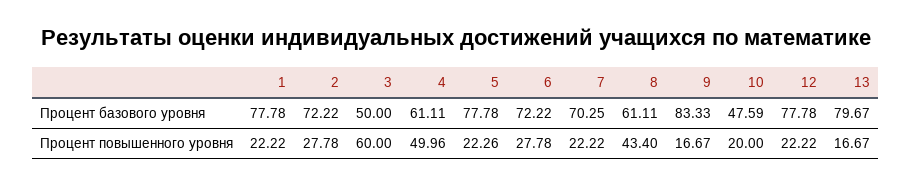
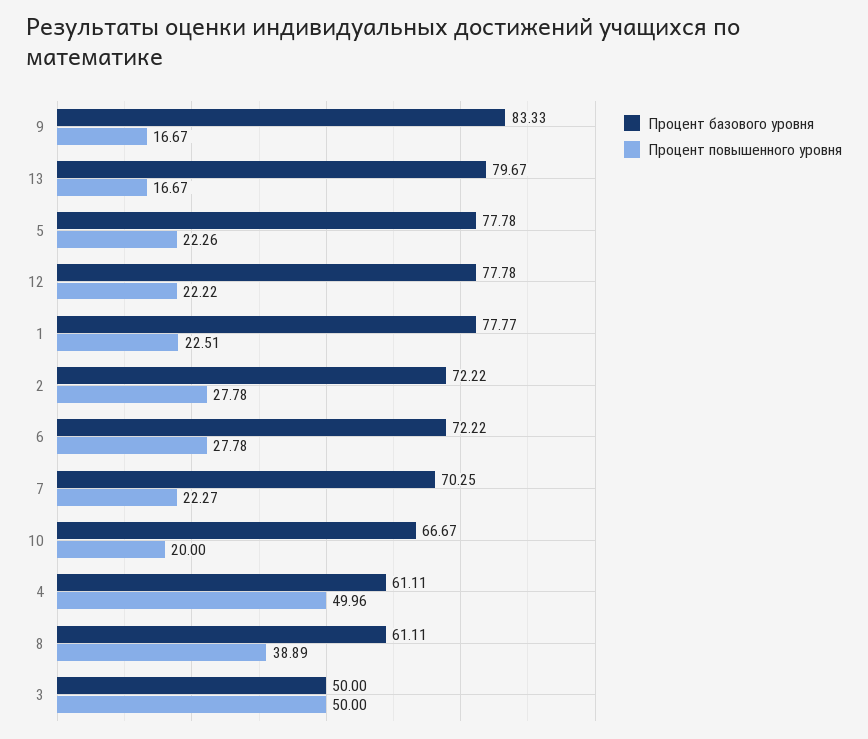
  {
    "Процент базового уровня": {
-     "1": 77.78,
+     "1": 77.77,
      "2": 72.22,
      "3": 50,
      "4": 61.11,
      "5": 77.78,
      "6": 72.22,
      "7": 70.25,
      "8": 61.11,
      "9": 83.33,
-     "10": 47.59,
+     "10": 66.67,
      "12": 77.78,
      "13": 79.67
    },
    "Процент повышенного уровня": {
-     "1": 22.22,
+     "1": 22.51,
      "2": 27.78,
-     "3": 60,
+     "3": 50,
      "4": 49.96,
      "5": 22.26,
      "6": 27.78,
-     "7": 22.22,
+     "7": 22.27,
-     "8": 43.4,
+     "8": 38.89,
      "9": 16.67,
      "10": 20,
      "12": 22.22,
      "13": 16.67
    }
  }

